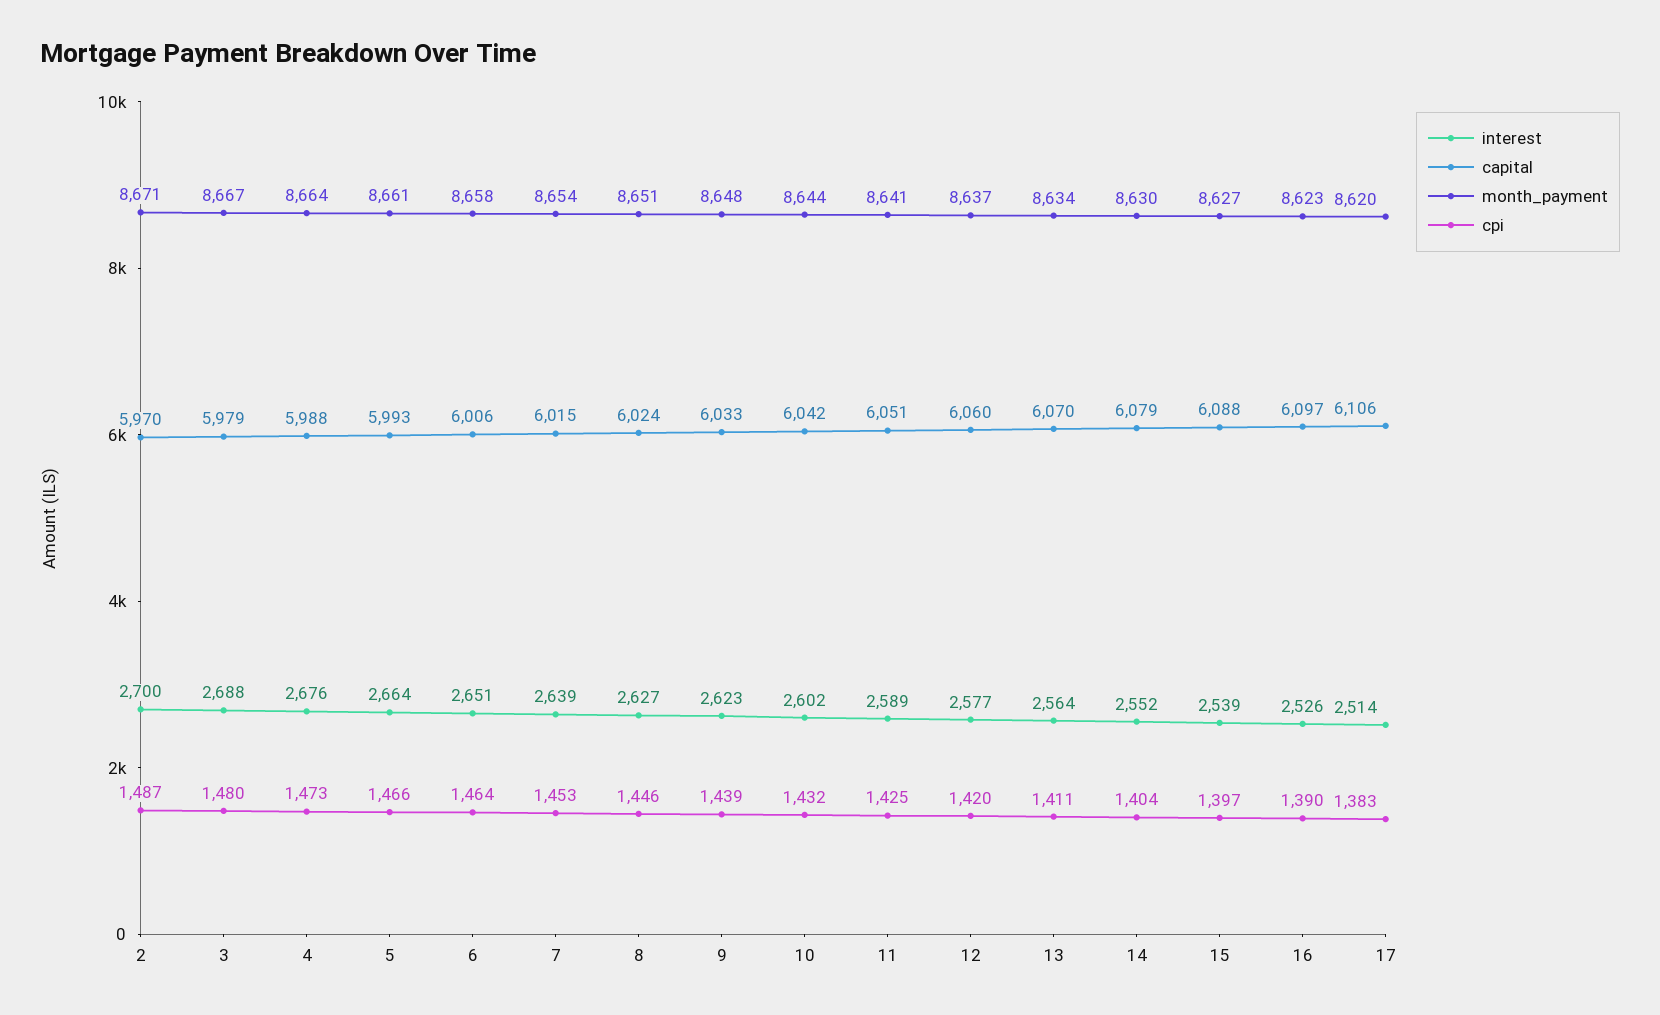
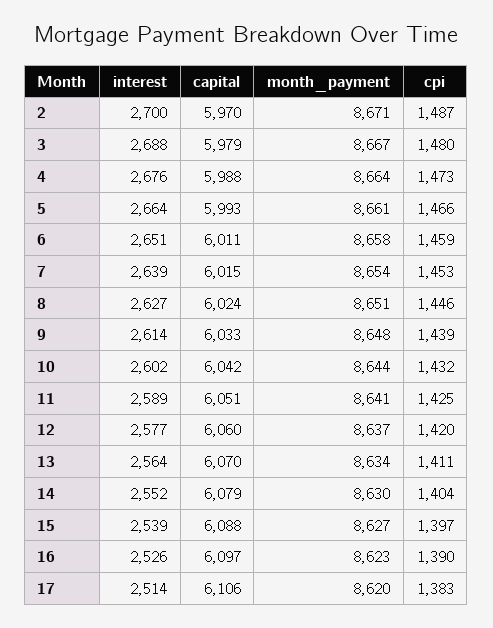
  {
    "interest": {
      "2": 2700,
      "3": 2688,
      "4": 2676,
      "5": 2664,
      "6": 2651,
      "7": 2639,
      "8": 2627,
-     "9": 2623,
+     "9": 2614,
      "10": 2602,
      "11": 2589,
      "12": 2577,
      "13": 2564,
      "14": 2552,
      "15": 2539,
      "16": 2526,
      "17": 2514
    },
    "capital": {
      "2": 5970,
      "3": 5979,
      "4": 5988,
      "5": 5993,
-     "6": 6006,
+     "6": 6011,
      "7": 6015,
      "8": 6024,
      "9": 6033,
      "10": 6042,
      "11": 6051,
      "12": 6060,
      "13": 6070,
      "14": 6079,
      "15": 6088,
      "16": 6097,
      "17": 6106
    },
    "month_payment": {
      "2": 8671,
      "3": 8667,
      "4": 8664,
      "5": 8661,
      "6": 8658,
      "7": 8654,
      "8": 8651,
      "9": 8648,
      "10": 8644,
      "11": 8641,
      "12": 8637,
      "13": 8634,
      "14": 8630,
      "15": 8627,
      "16": 8623,
      "17": 8620
    },
    "cpi": {
      "2": 1487,
      "3": 1480,
      "4": 1473,
      "5": 1466,
-     "6": 1464,
+     "6": 1459,
      "7": 1453,
      "8": 1446,
      "9": 1439,
      "10": 1432,
      "11": 1425,
      "12": 1420,
      "13": 1411,
      "14": 1404,
      "15": 1397,
      "16": 1390,
      "17": 1383
    }
  }

